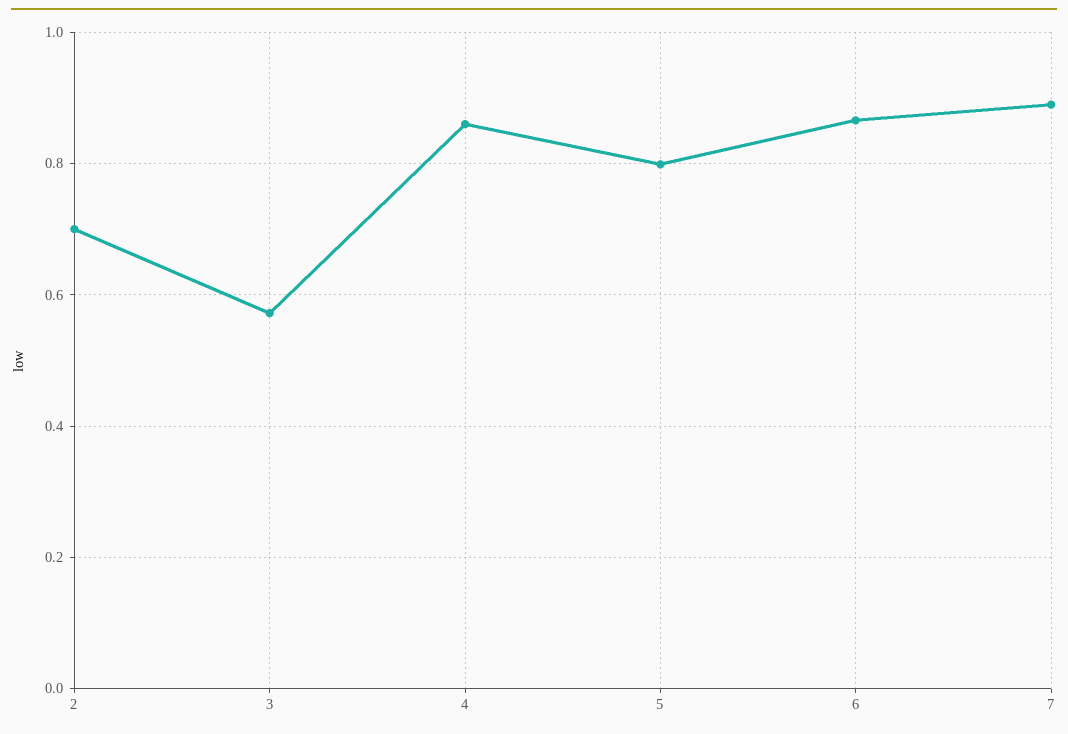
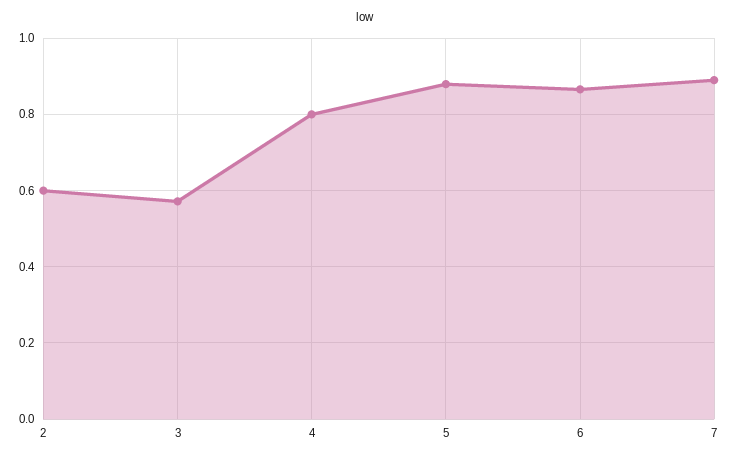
  {
-   "2": 0.7,
+   "2": 0.6,
    "3": 0.58,
-   "4": 0.86,
+   "4": 0.8,
-   "5": 0.8,
+   "5": 0.88,
    "6": 0.86,
    "7": 0.9
  }

